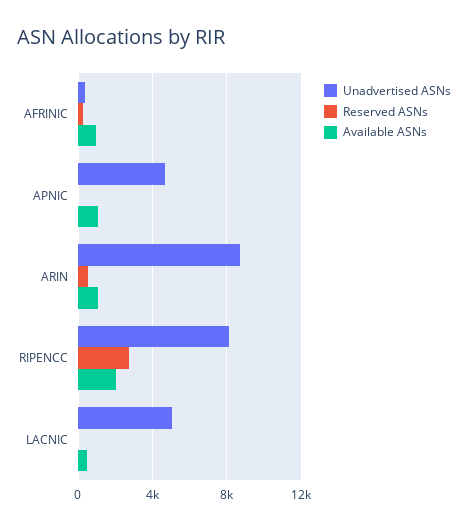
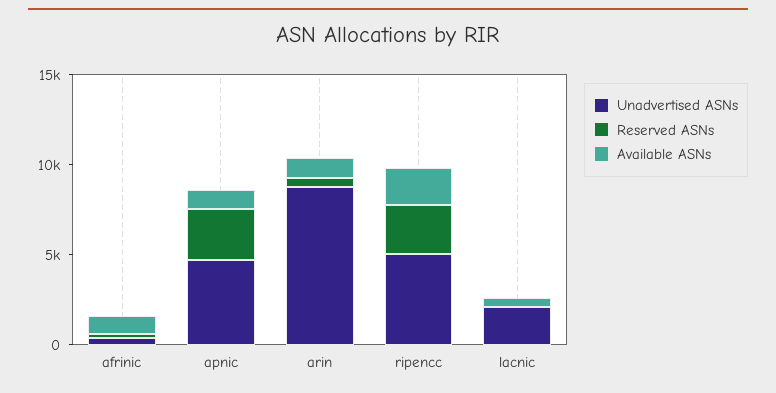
  {
    "Unadvertised ASNs": {
      "AFRINIC": 500,
      "APNIC": 4500,
      "ARIN": 8500,
-     "RIPENCC": 8000,
+     "RIPENCC": 5000,
-     "LACNIC": 5000
+     "LACNIC": 2000
    },
    "Reserved ASNs": {
      "AFRINIC": 0,
-     "APNIC": 0,
+     "APNIC": 3000,
      "ARIN": 500,
      "RIPENCC": 2500,
      "LACNIC": 0
    },
    "Available ASNs": {
      "AFRINIC": 1000,
      "APNIC": 1000,
      "ARIN": 1000,
      "RIPENCC": 2000,
      "LACNIC": 500
    }
  }

